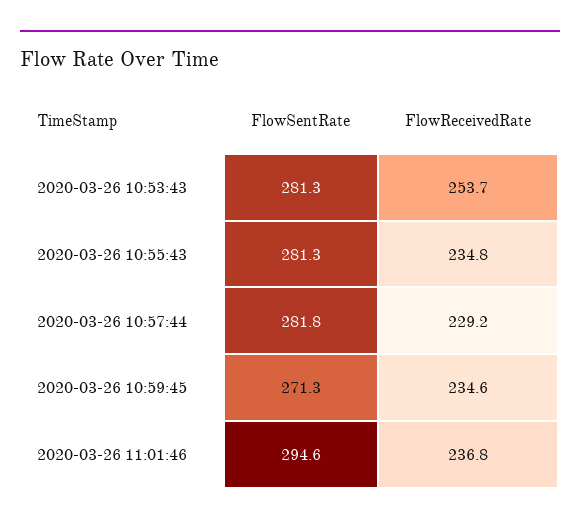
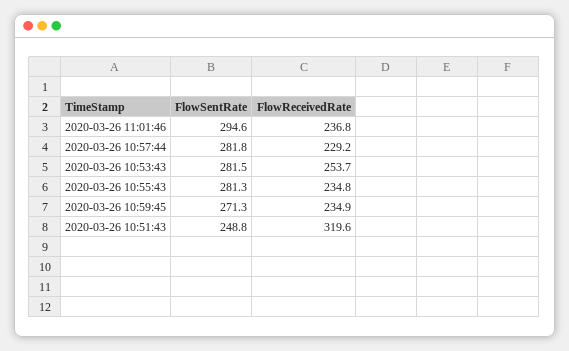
  {
    "FlowSentRate": {
-     "2020-03-26 10:53:43": 281.3,
+     "2020-03-26 10:53:43": 281.5,
      "2020-03-26 10:55:43": 281.3,
      "2020-03-26 10:57:44": 281.8,
      "2020-03-26 10:59:45": 271.3,
-     "2020-03-26 11:01:46": 294.6
+     "2020-03-26 11:01:46": 294.6,
+     "2020-03-26 10:51:43": 248.8
    },
    "FlowReceivedRate": {
      "2020-03-26 10:53:43": 253.7,
      "2020-03-26 10:55:43": 234.8,
      "2020-03-26 10:57:44": 229.2,
-     "2020-03-26 10:59:45": 234.6,
+     "2020-03-26 10:59:45": 234.9,
-     "2020-03-26 11:01:46": 236.8
+     "2020-03-26 11:01:46": 236.8,
+     "2020-03-26 10:51:43": 319.6
    }
  }

